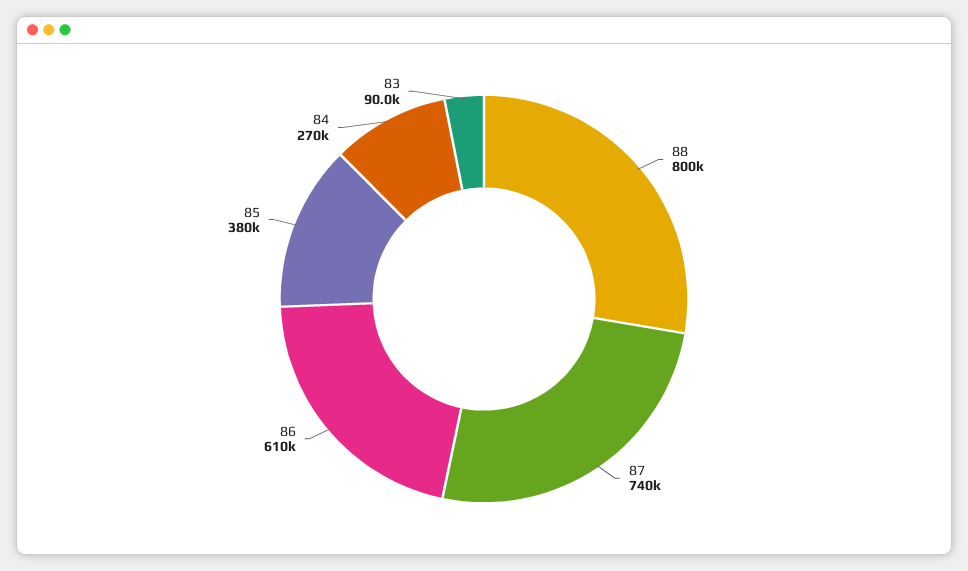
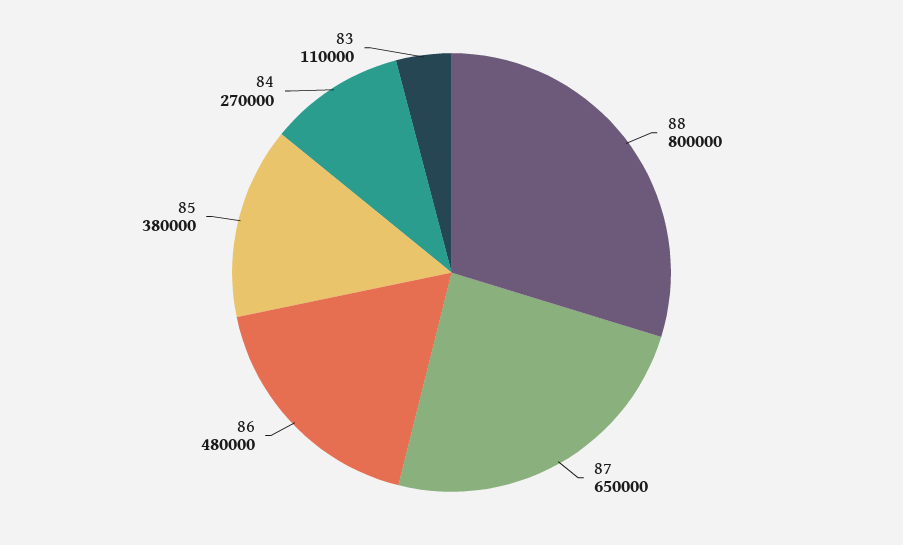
  {
    "88": 800000,
-   "87": 740000,
+   "87": 650000,
-   "86": 610000,
+   "86": 480000,
    "85": 380000,
    "84": 270000,
-   "83": 90000
+   "83": 110000
  }

